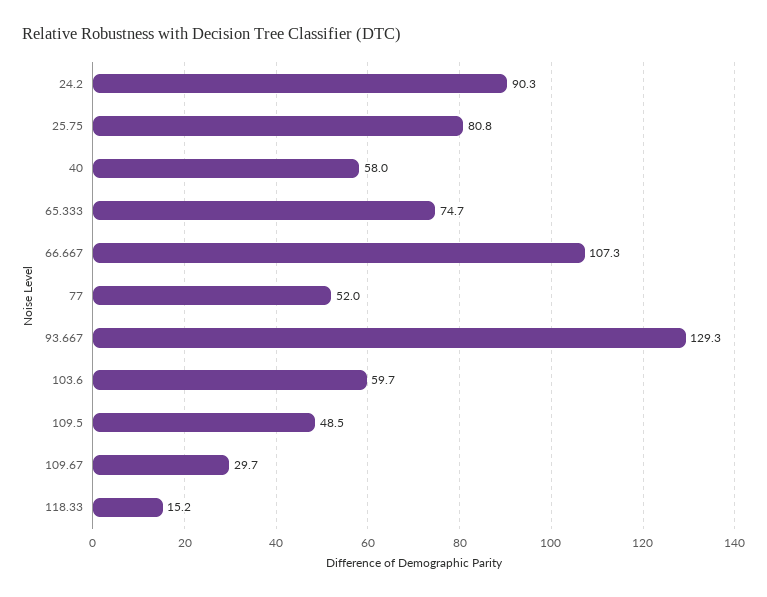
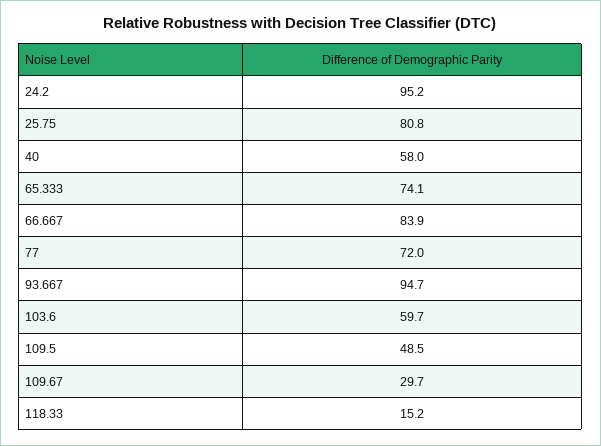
  {
-   "24.2": 90.3,
+   "24.2": 95.2,
    "25.75": 80.8,
    "40": 58,
-   "65.333": 74.7,
+   "65.333": 74.1,
-   "66.667": 107.3,
+   "66.667": 83.9,
-   "77": 52,
+   "77": 72,
-   "93.667": 129.3,
+   "93.667": 94.7,
    "103.6": 59.7,
    "109.5": 48.5,
    "109.67": 29.7,
    "118.33": 15.2
  }

